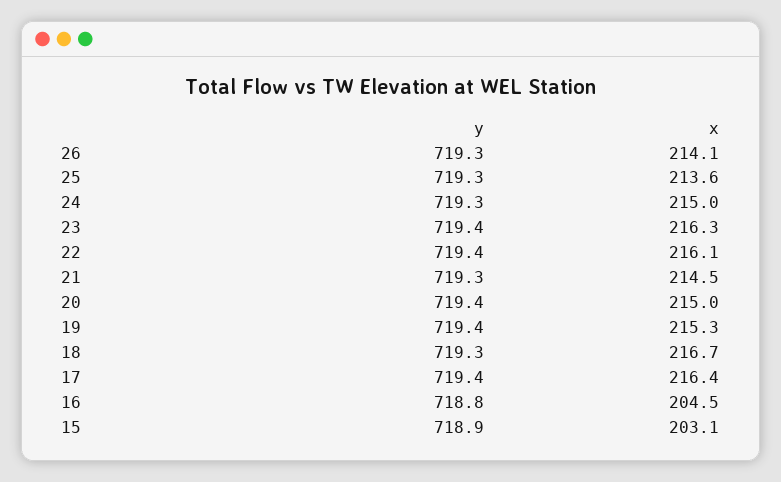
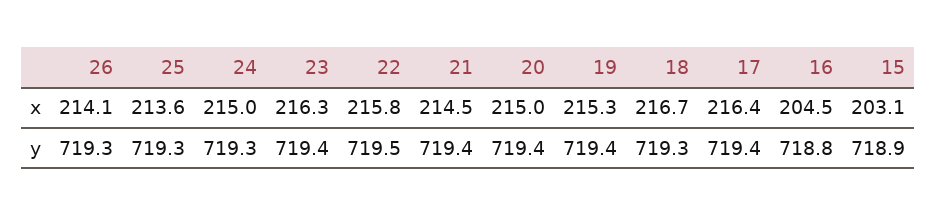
  {
    "y": {
      "26": 719.3,
      "25": 719.3,
      "24": 719.3,
      "23": 719.4,
-     "22": 719.4,
+     "22": 719.5,
-     "21": 719.3,
+     "21": 719.4,
      "20": 719.4,
      "19": 719.4,
      "18": 719.3,
      "17": 719.4,
      "16": 718.8,
      "15": 718.9
    },
    "x": {
      "26": 214.1,
      "25": 213.6,
      "24": 215,
      "23": 216.3,
-     "22": 216.1,
+     "22": 215.8,
      "21": 214.5,
      "20": 215,
      "19": 215.3,
      "18": 216.7,
      "17": 216.4,
      "16": 204.5,
      "15": 203.1
    }
  }

